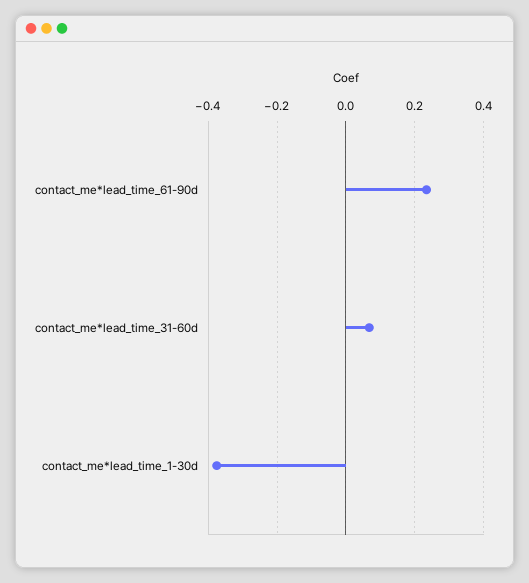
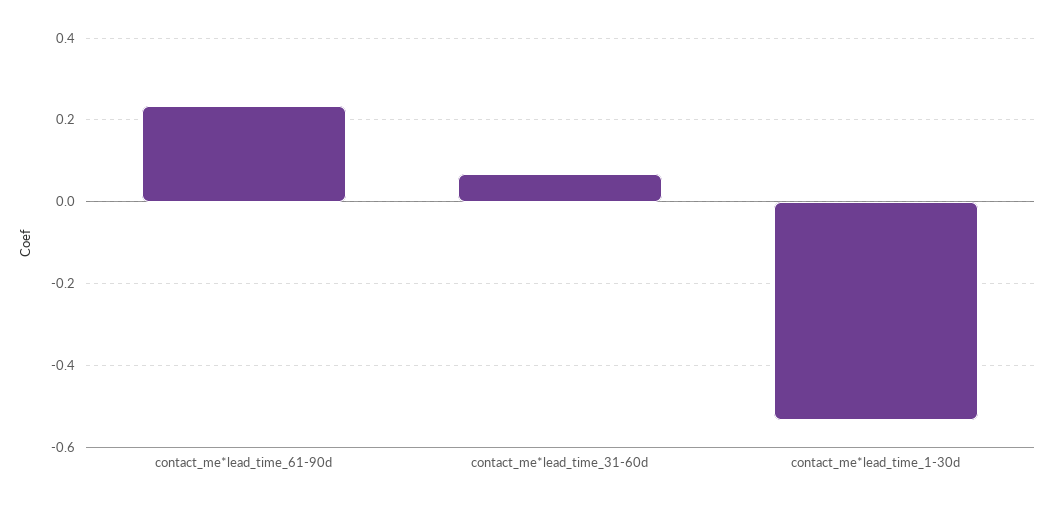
  {
    "contact_me*lead_time_61-90d": 0.24,
    "contact_me*lead_time_31-60d": 0.06,
-   "contact_me*lead_time_1-30d": -0.38
+   "contact_me*lead_time_1-30d": -0.54
  }

